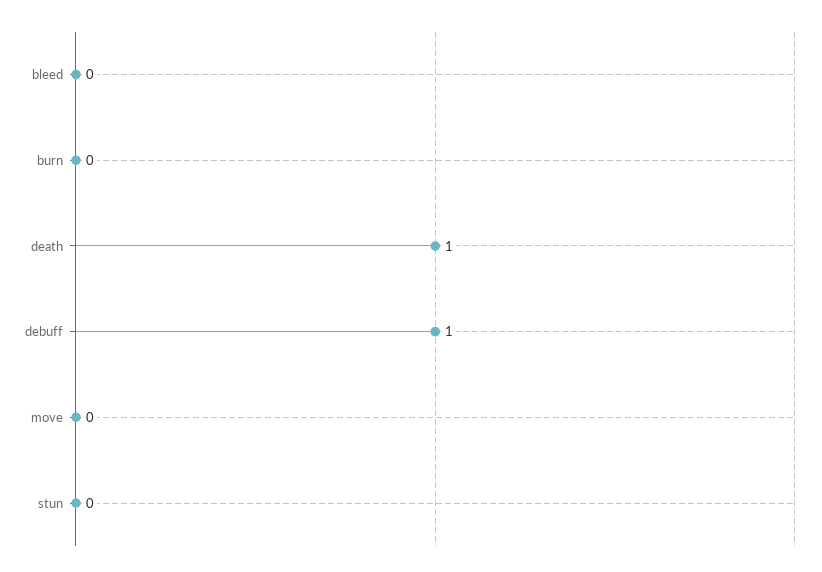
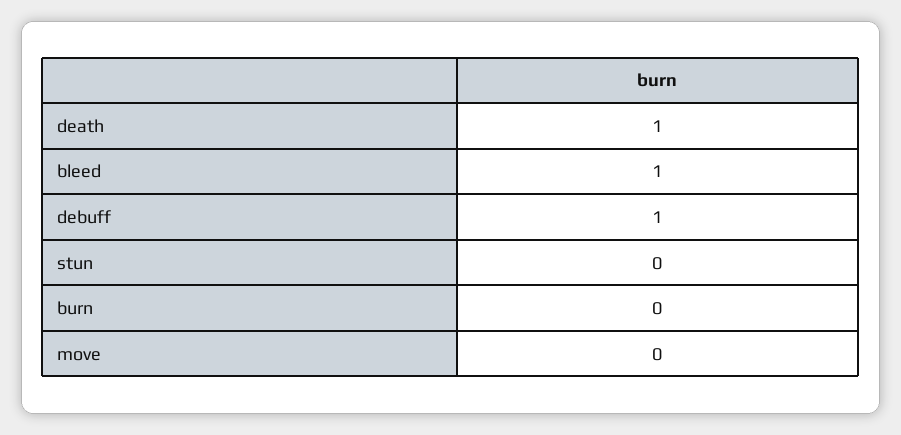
  {
-   "bleed": 0,
+   "bleed": 1,
    "burn": 0,
    "death": 1,
    "debuff": 1,
    "move": 0,
    "stun": 0
  }

